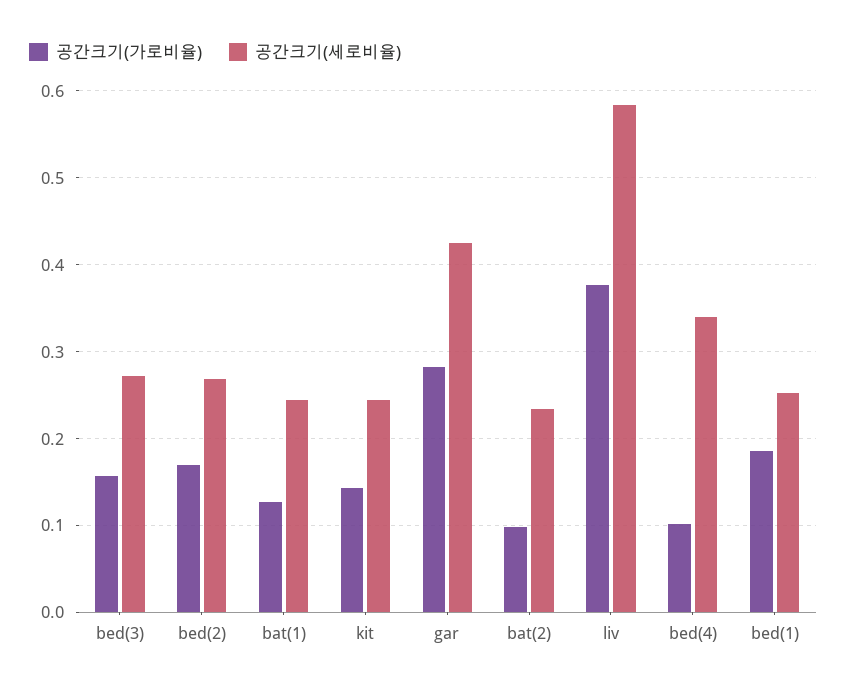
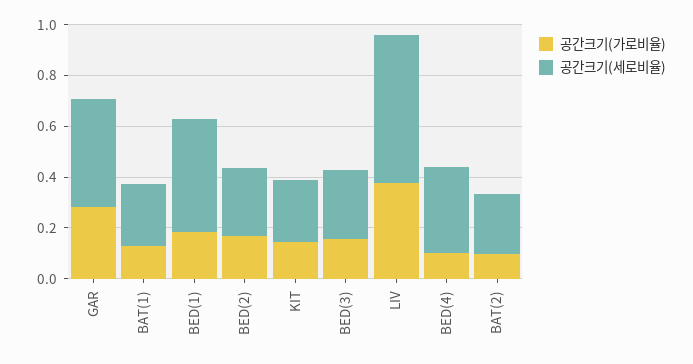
  {
    "공간크기(가로비율)": {
      "bed(3)": 0.16,
      "bed(2)": 0.17,
      "bat(1)": 0.13,
      "kit": 0.14,
      "gar": 0.28,
      "bat(2)": 0.1,
      "liv": 0.38,
      "bed(4)": 0.1,
      "bed(1)": 0.19
    },
    "공간크기(세로비율)": {
      "bed(3)": 0.27,
      "bed(2)": 0.27,
      "bat(1)": 0.24,
      "kit": 0.24,
      "gar": 0.42,
      "bat(2)": 0.23,
      "liv": 0.58,
      "bed(4)": 0.34,
-     "bed(1)": 0.25
+     "bed(1)": 0.45
    }
  }

